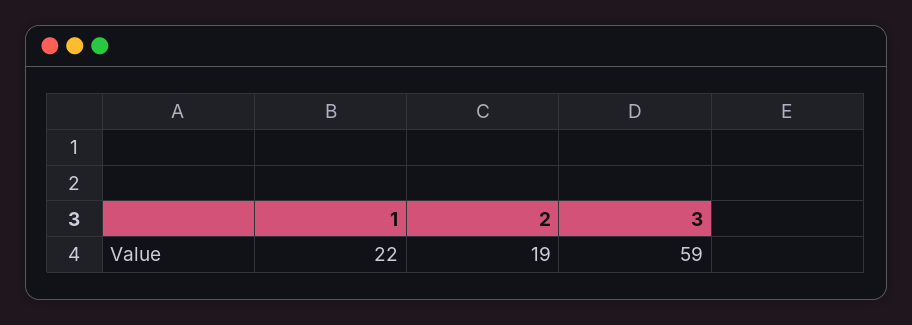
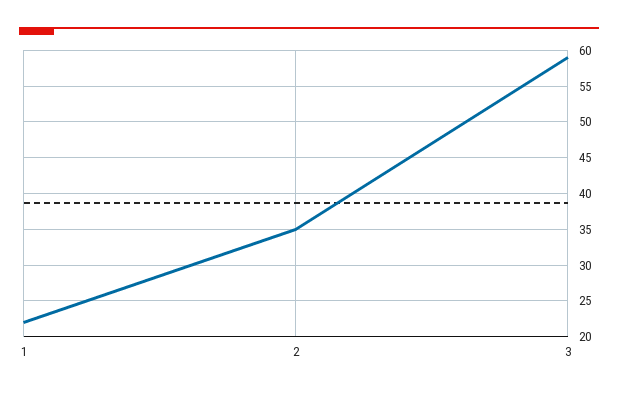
  {
    "1": 22,
-   "2": 19,
+   "2": 35,
    "3": 59
  }

